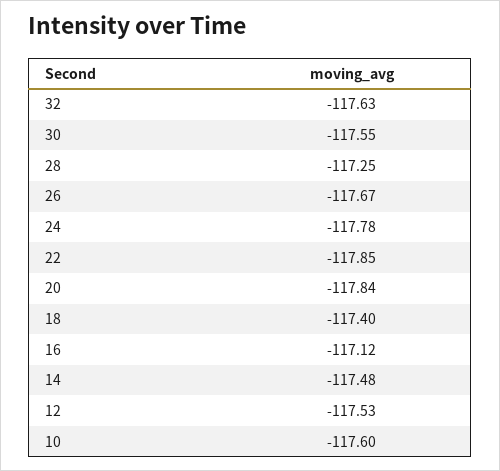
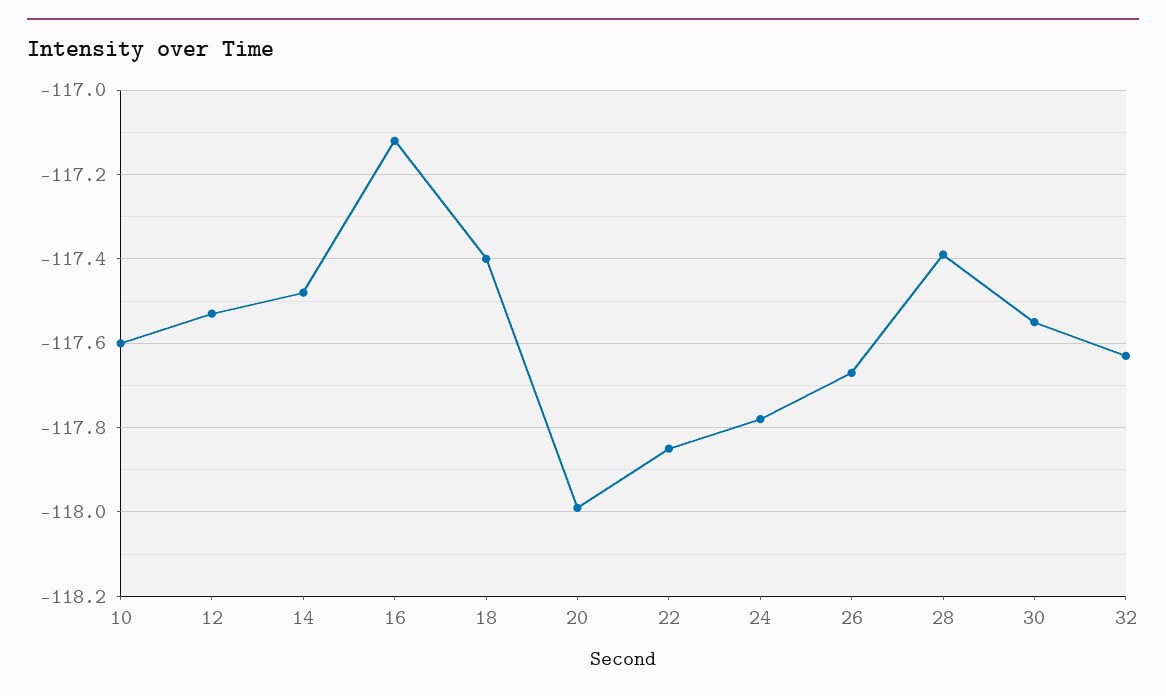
  {
    "32": -117.63,
    "30": -117.55,
-   "28": -117.25,
+   "28": -117.4,
    "26": -117.67,
    "24": -117.78,
    "22": -117.85,
-   "20": -117.84,
+   "20": -118,
    "18": -117.4,
    "16": -117.12,
    "14": -117.48,
    "12": -117.53,
    "10": -117.6
  }

